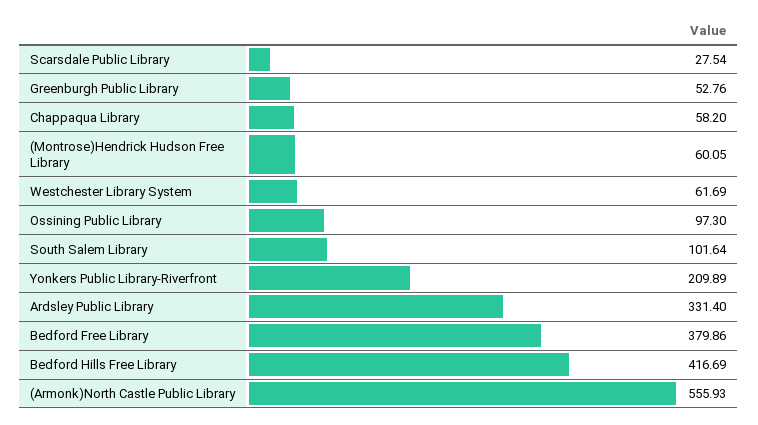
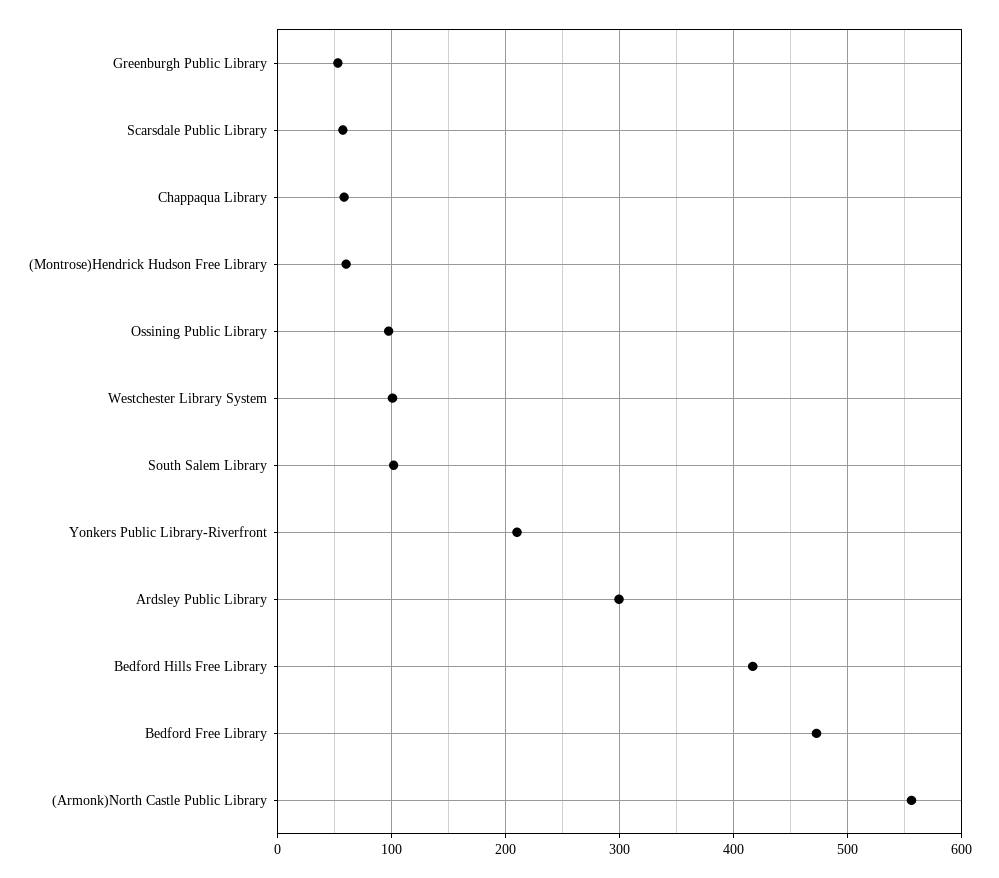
  {
-   "Scarsdale Public Library": 27.54,
+   "Scarsdale Public Library": 60,
    "Greenburgh Public Library": 52.76,
    "Chappaqua Library": 58.2,
    "(Montrose)Hendrick Hudson Free Library": 60.05,
-   "Westchester Library System": 61.69,
+   "Westchester Library System": 100,
    "Ossining Public Library": 97.3,
    "South Salem Library": 101.64,
    "Yonkers Public Library-Riverfront": 209.89,
-   "Ardsley Public Library": 331.4,
+   "Ardsley Public Library": 300,
-   "Bedford Free Library": 379.86,
+   "Bedford Free Library": 470,
    "Bedford Hills Free Library": 416.69,
    "(Armonk)North Castle Public Library": 555.93
  }

